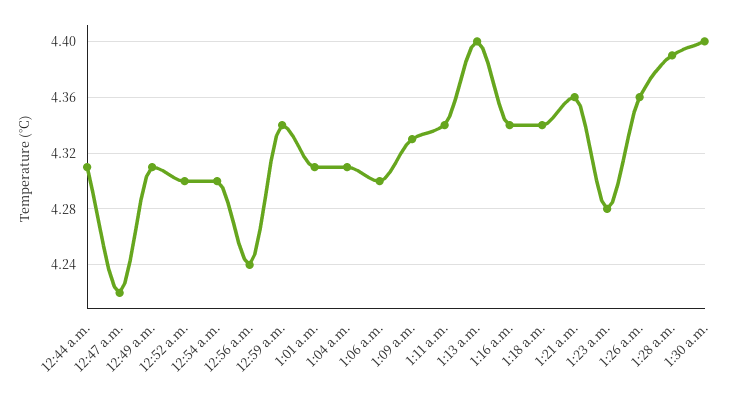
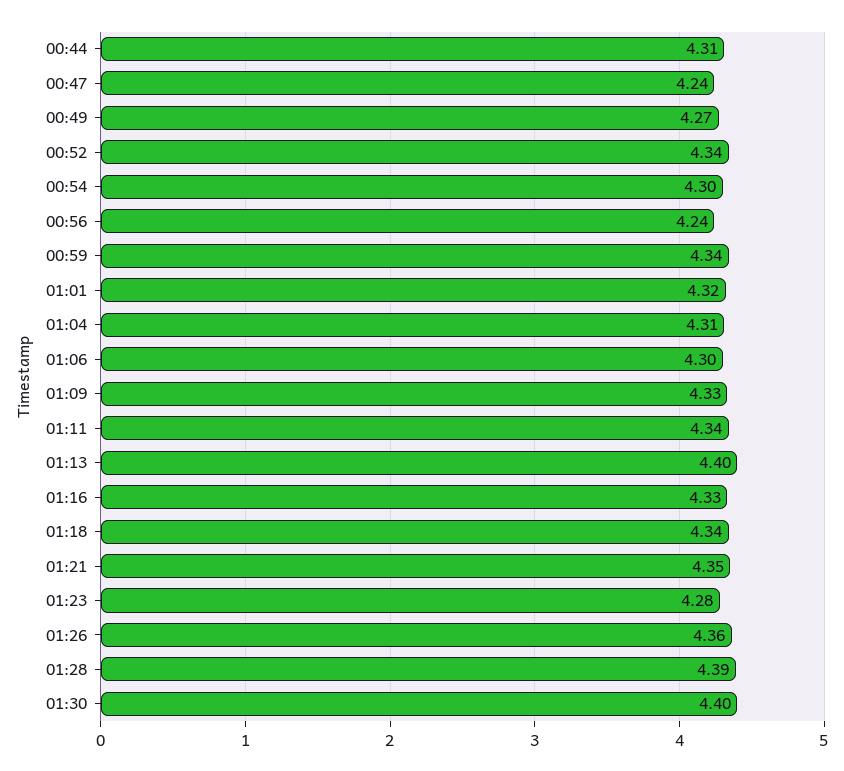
  {
    "12:44 a.m.": 4.31,
-   "12:47 a.m.": 4.22,
+   "12:47 a.m.": 4.24,
-   "12:49 a.m.": 4.31,
+   "12:49 a.m.": 4.27,
-   "12:52 a.m.": 4.3,
+   "12:52 a.m.": 4.34,
    "12:54 a.m.": 4.3,
    "12:56 a.m.": 4.24,
    "12:59 a.m.": 4.34,
-   "1:01 a.m.": 4.31,
+   "1:01 a.m.": 4.32,
    "1:04 a.m.": 4.31,
    "1:06 a.m.": 4.3,
    "1:09 a.m.": 4.33,
    "1:11 a.m.": 4.34,
    "1:13 a.m.": 4.4,
-   "1:16 a.m.": 4.34,
+   "1:16 a.m.": 4.33,
    "1:18 a.m.": 4.34,
-   "1:21 a.m.": 4.36,
+   "1:21 a.m.": 4.35,
    "1:23 a.m.": 4.28,
    "1:26 a.m.": 4.36,
    "1:28 a.m.": 4.39,
    "1:30 a.m.": 4.4
  }

